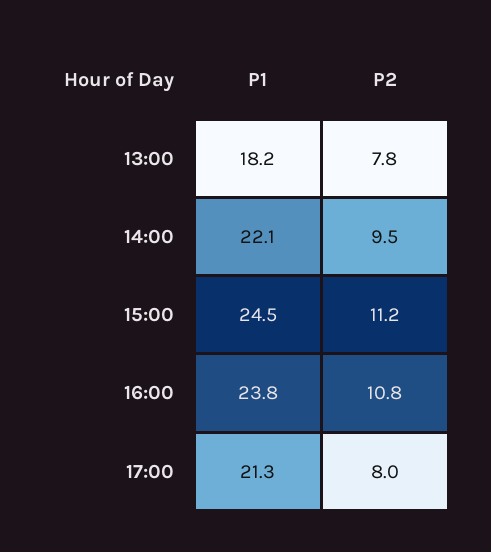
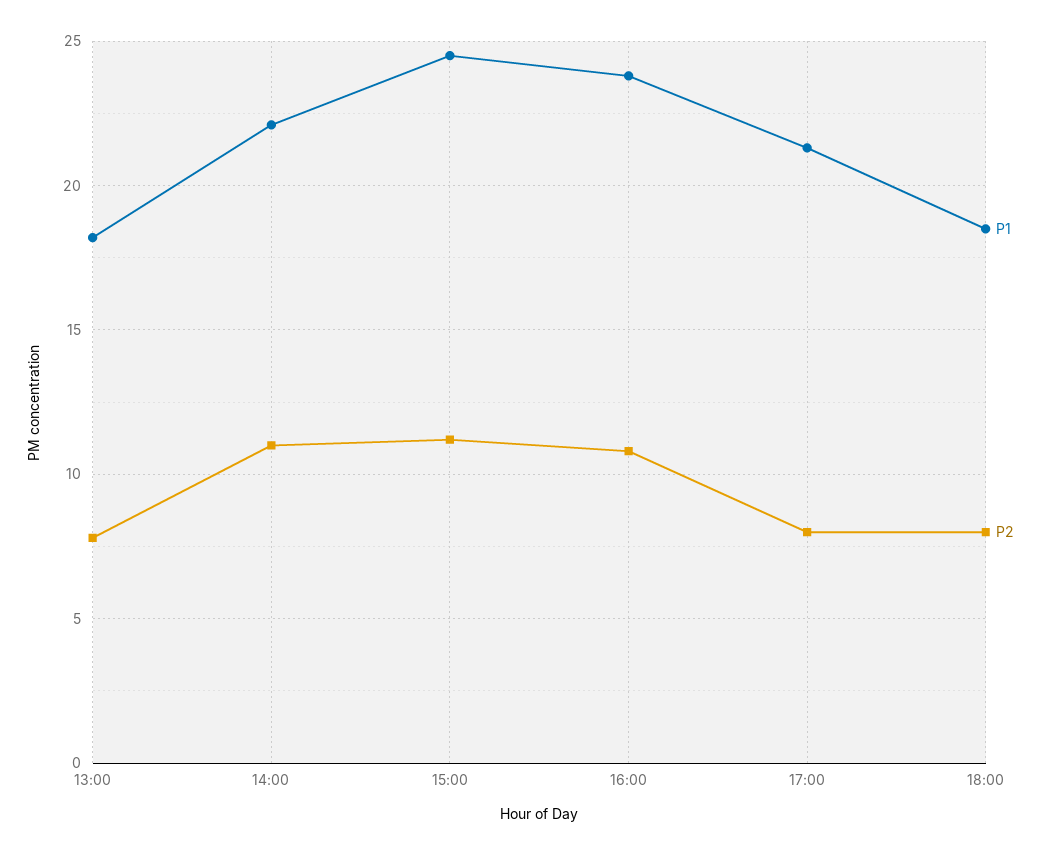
  {
    "P1": {
      "13:00": 18.2,
      "14:00": 22.1,
      "15:00": 24.5,
      "16:00": 23.8,
-     "17:00": 21.3
+     "17:00": 21.3,
+     "18:00": 18.5
    },
    "P2": {
      "13:00": 7.8,
-     "14:00": 9.5,
+     "14:00": 11,
      "15:00": 11.2,
      "16:00": 10.8,
-     "17:00": 8
+     "17:00": 8,
+     "18:00": 8
    }
  }

